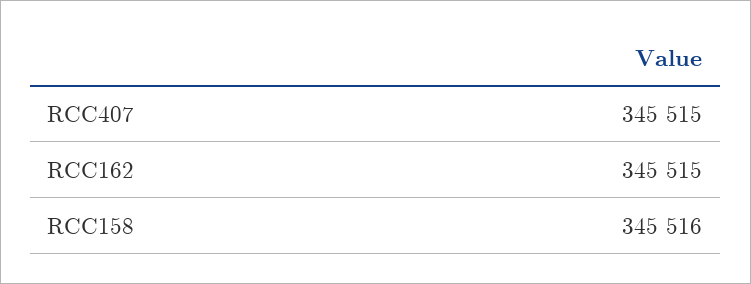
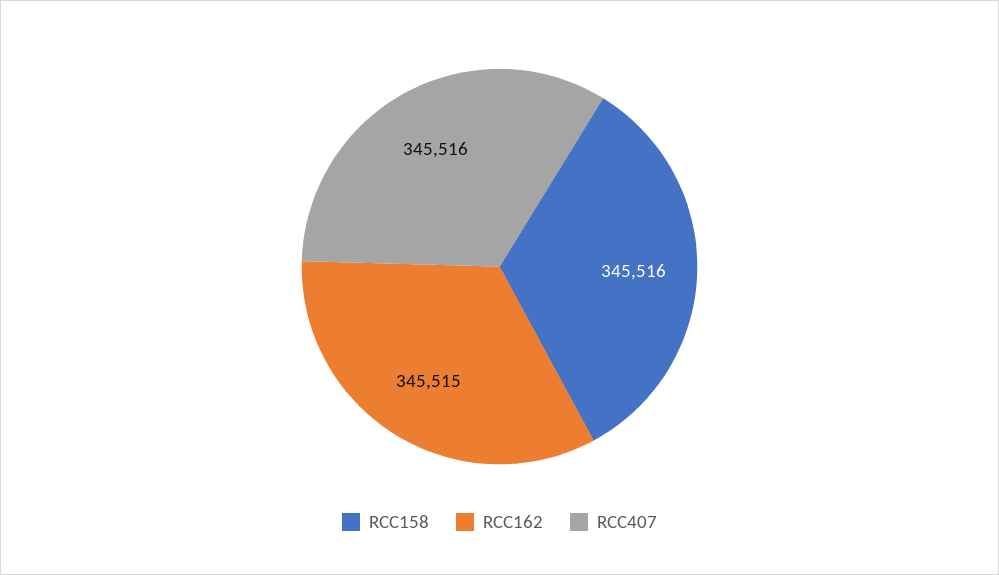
  {
-   "RCC407": 345515,
+   "RCC407": 345516,
    "RCC162": 345515,
    "RCC158": 345516
  }

